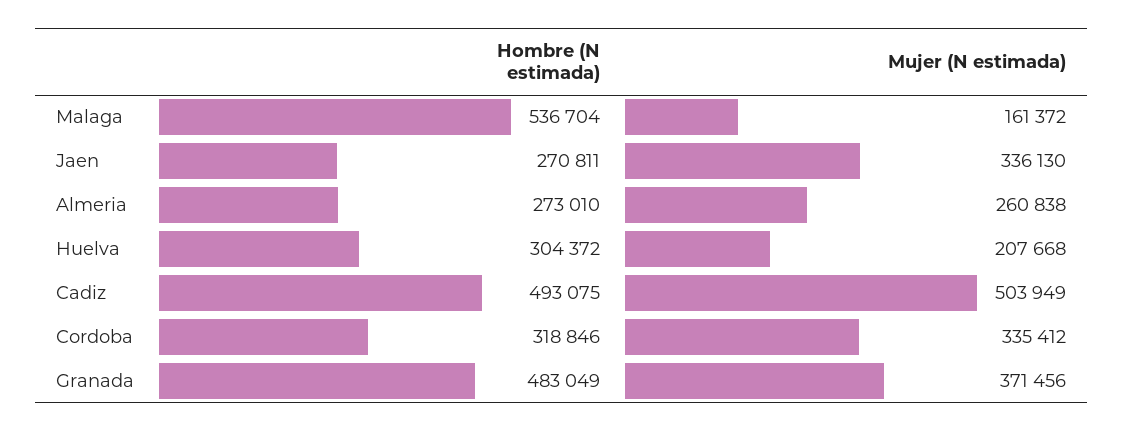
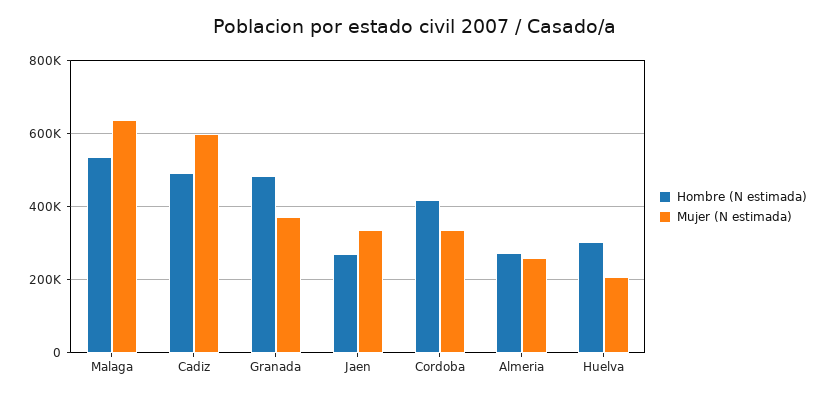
  {
    "Hombre (N estimada)": {
      "Malaga": 536704,
      "Jaen": 270811,
      "Almeria": 273010,
      "Huelva": 304372,
      "Cadiz": 493075,
-     "Cordoba": 318846,
+     "Cordoba": 420000,
      "Granada": 483049
    },
    "Mujer (N estimada)": {
-     "Malaga": 161372,
+     "Malaga": 640000,
      "Jaen": 336130,
      "Almeria": 260838,
      "Huelva": 207668,
-     "Cadiz": 503949,
+     "Cadiz": 600000,
      "Cordoba": 335412,
      "Granada": 371456
    }
  }

